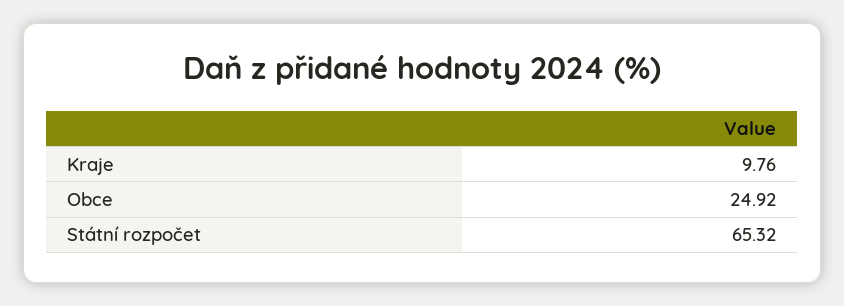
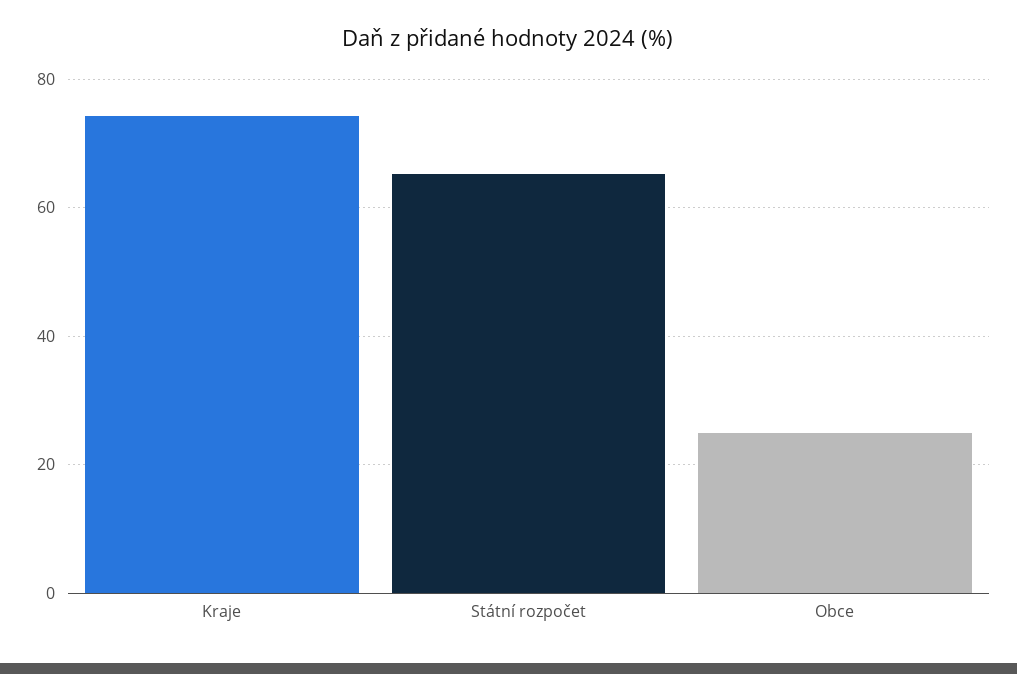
  {
-   "Kraje": 9.76,
+   "Kraje": 74,
    "Obce": 24.92,
    "Státní rozpočet": 65.32
  }

